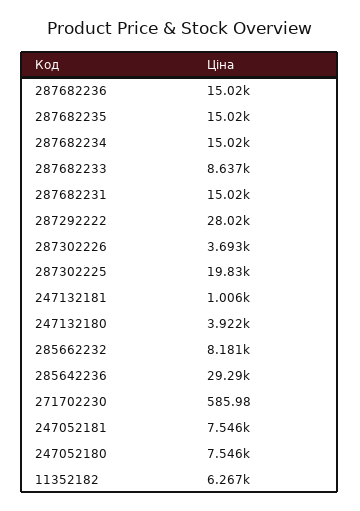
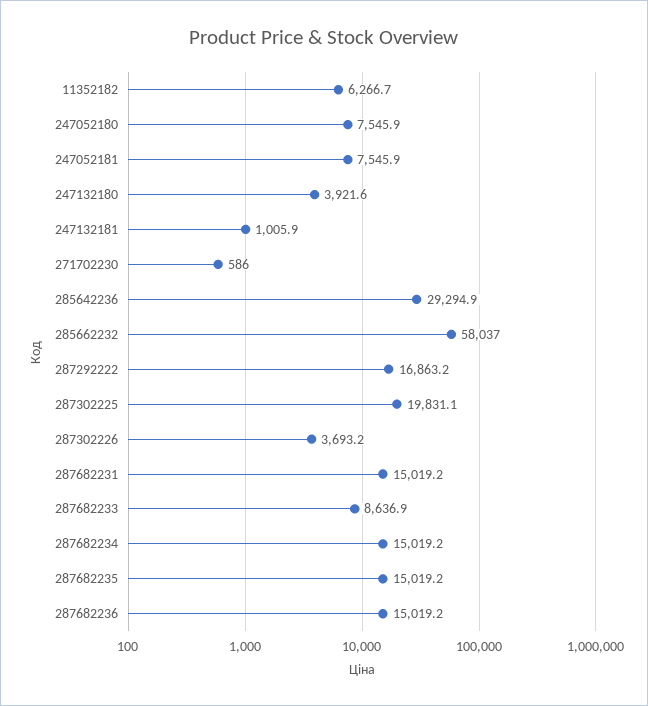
  {
    "287682236": 15019.2,
    "287682235": 15019.2,
    "287682234": 15019.2,
    "287682233": 8636.9,
    "287682231": 15019.2,
-   "287292222": 28020,
+   "287292222": 16863.2,
    "287302226": 3693.2,
    "287302225": 19831.1,
    "247132181": 1005.9,
    "247132180": 3921.6,
-   "285662232": 8181,
+   "285662232": 58037,
    "285642236": 29294.9,
    "271702230": 585.98,
    "247052181": 7545.9,
    "247052180": 7545.9,
    "11352182": 6266.7
  }

